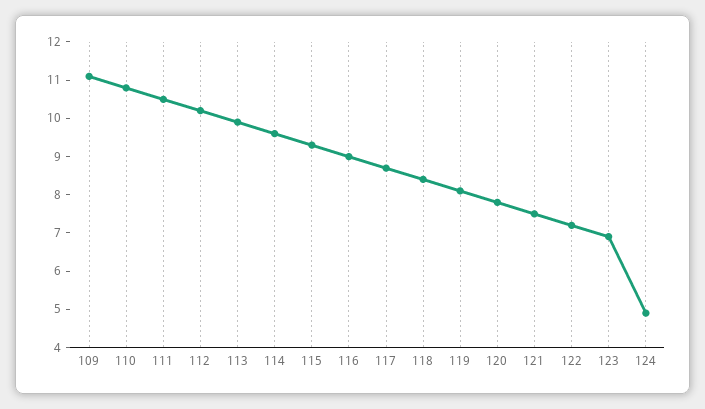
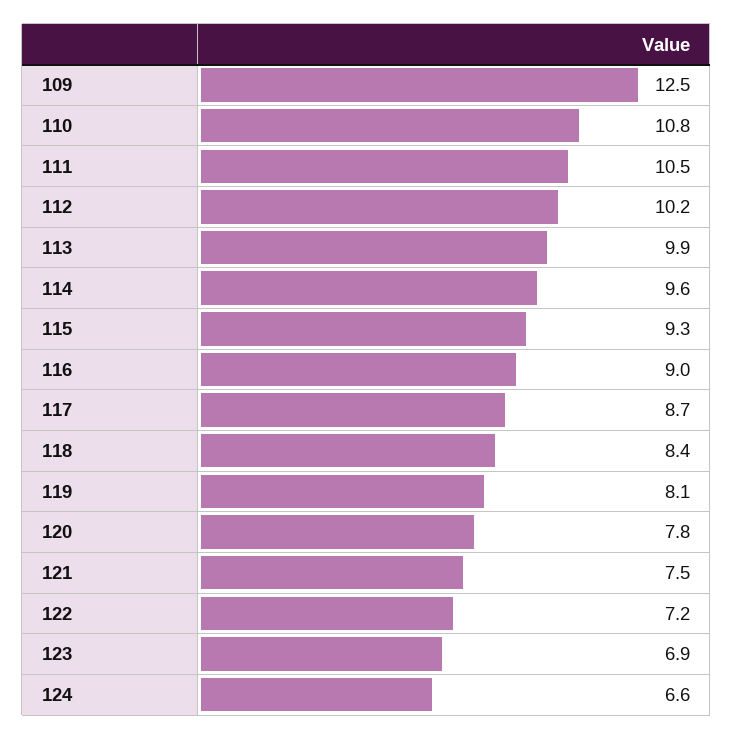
  {
-   "109": 11,
+   "109": 12.5,
    "110": 10.8,
    "111": 10.5,
    "112": 10.2,
    "113": 9.9,
    "114": 9.6,
    "115": 9.3,
    "116": 9,
    "117": 8.7,
    "118": 8.4,
    "119": 8.1,
    "120": 7.8,
    "121": 7.5,
    "122": 7.2,
    "123": 6.9,
-   "124": 5
+   "124": 6.6
  }

